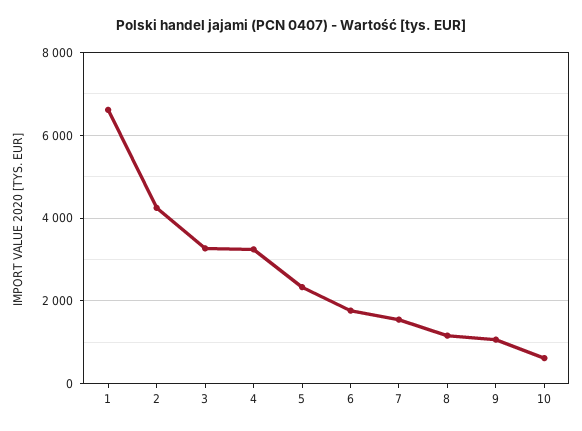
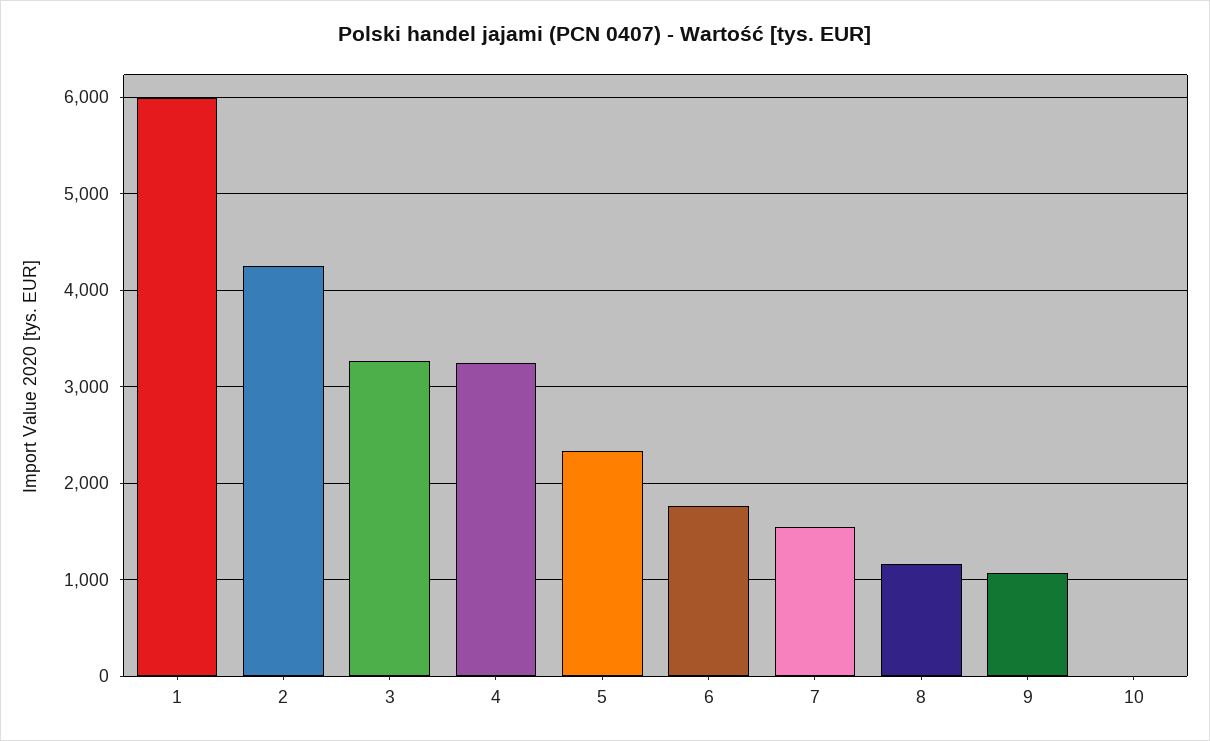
  {
-   "1": 6600,
+   "1": 6000,
    "2": 4200,
    "3": 3300,
    "4": 3200,
    "5": 2300,
    "6": 1800,
    "7": 1500,
    "8": 1200,
    "9": 1100,
-   "10": 600
+   "10": 0
  }

